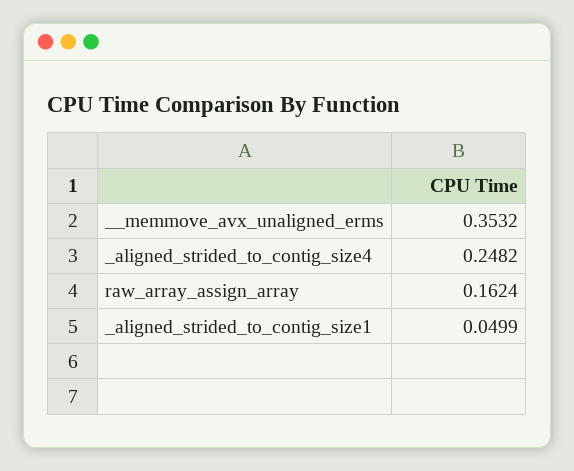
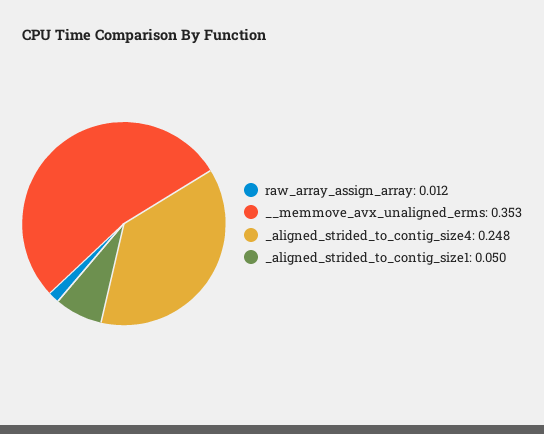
  {
    "__memmove_avx_unaligned_erms": 0.3532,
    "_aligned_strided_to_contig_size4": 0.2482,
-   "raw_array_assign_array": 0.1624,
+   "raw_array_assign_array": 0.012,
    "_aligned_strided_to_contig_size1": 0.0499
  }

